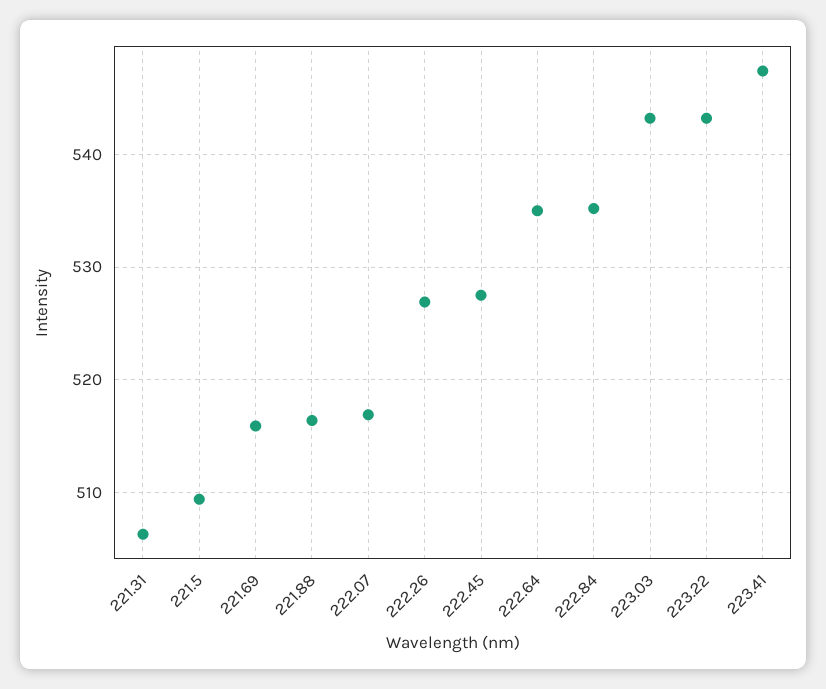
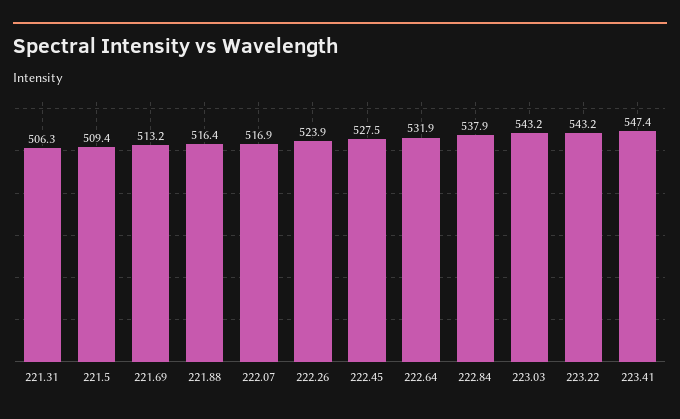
  {
    "221.31": 506.3,
    "221.5": 509.4,
-   "221.69": 516,
+   "221.69": 513.2,
    "221.88": 516.4,
    "222.07": 516.9,
-   "222.26": 527,
+   "222.26": 523.9,
    "222.45": 527.5,
-   "222.64": 535,
+   "222.64": 531.9,
-   "222.84": 535,
+   "222.84": 537.9,
    "223.03": 543.2,
    "223.22": 543.2,
    "223.41": 547.4
  }

